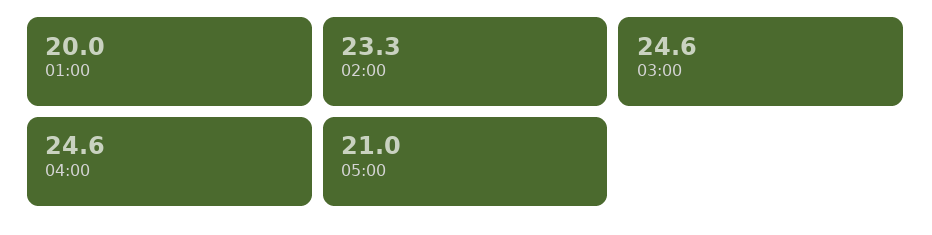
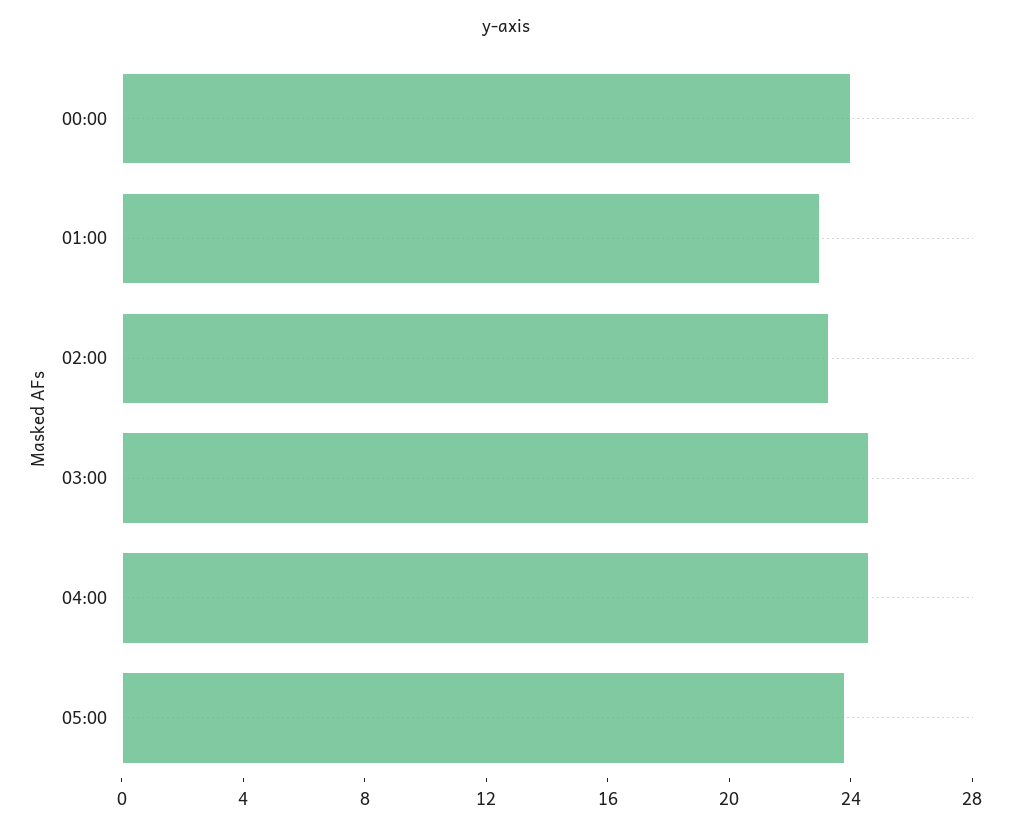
  {
-   "01:00": 20,
+   "01:00": 23,
    "02:00": 23.3,
    "03:00": 24.6,
    "04:00": 24.6,
-   "05:00": 21
+   "05:00": 24,
+   "00:00": 24
  }

